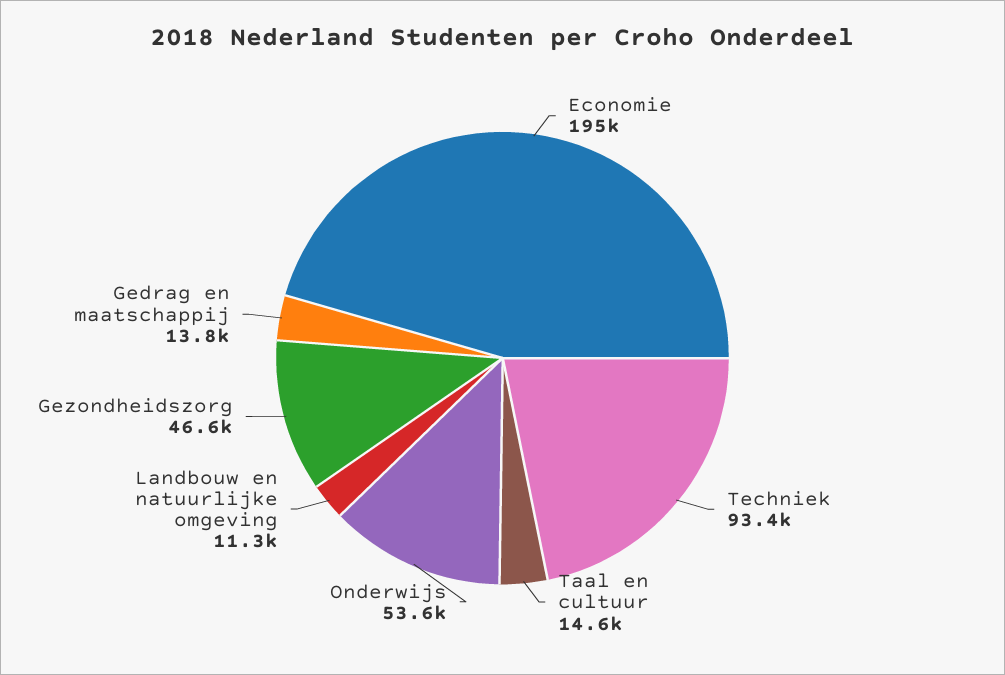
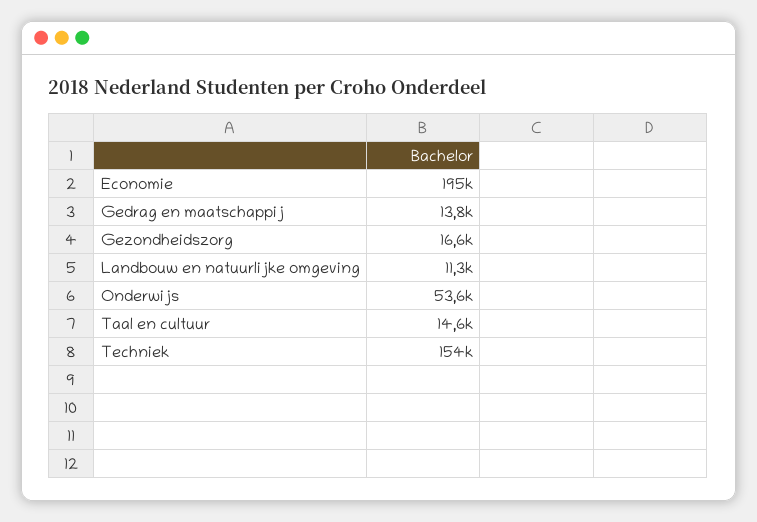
  {
    "Economie": 195000,
-   "Techniek": 93400,
+   "Techniek": 154000,
    "Taal en cultuur": 14600,
    "Onderwijs": 53600,
    "Landbouw en natuurlijke omgeving": 11300,
-   "Gezondheidszorg": 46600,
+   "Gezondheidszorg": 16600,
    "Gedrag en maatschappij": 13800
  }

